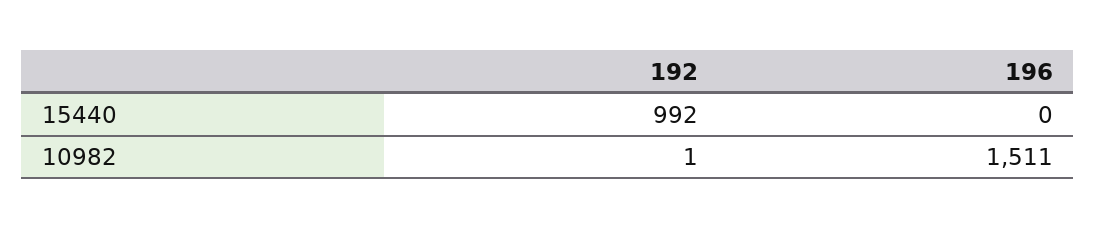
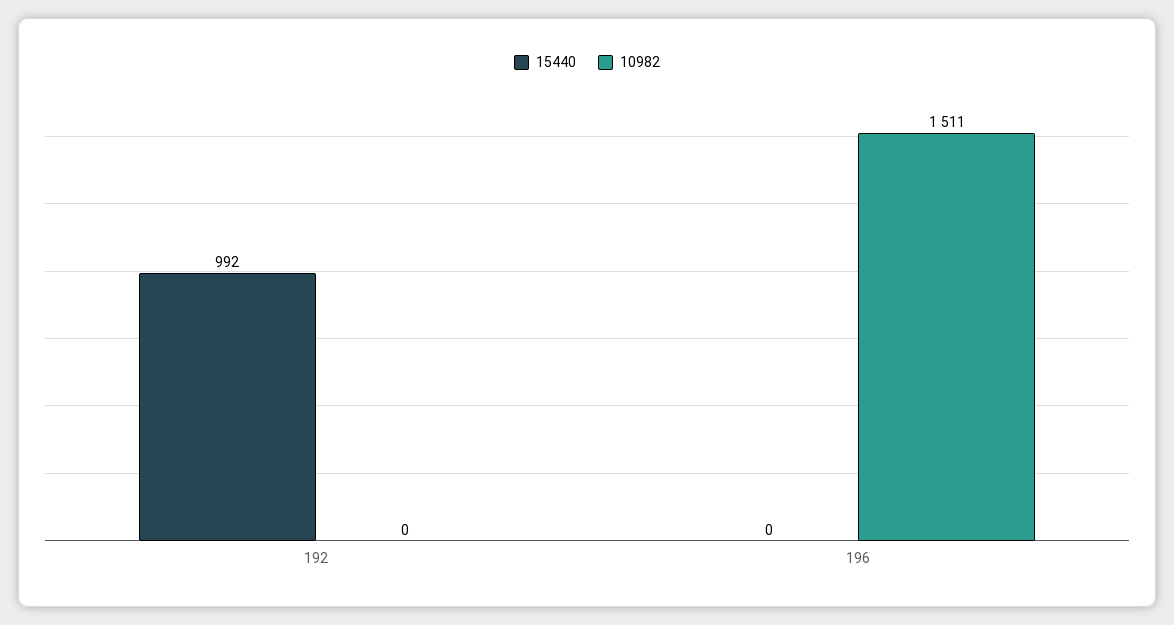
  {
    "15440": {
      "192": 992,
      "196": 0
    },
    "10982": {
-     "192": 1,
+     "192": 0,
      "196": 1511
    }
  }

